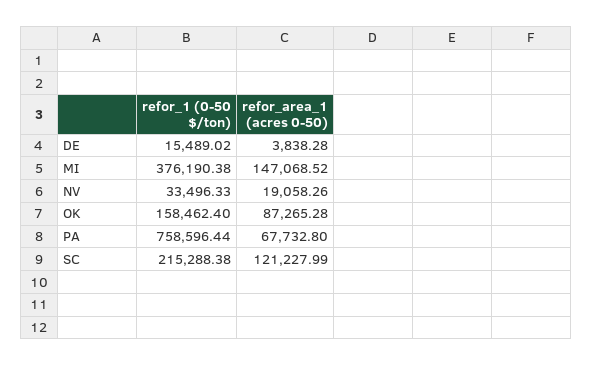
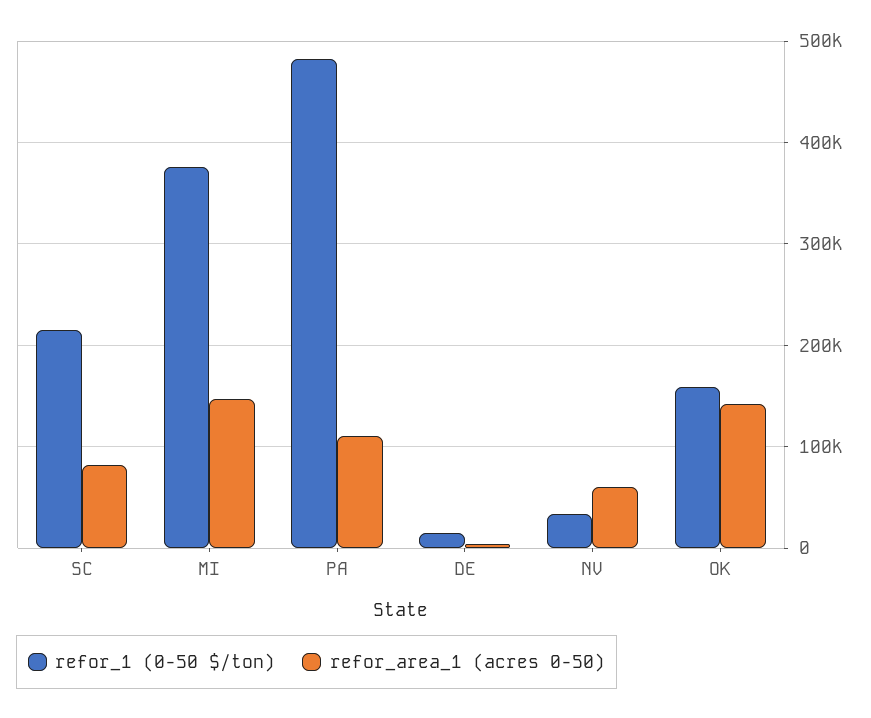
  {
    "refor_1 (0-50 $/ton)": {
      "DE": 15489.02,
      "MI": 376190.38,
      "NV": 33496.33,
      "OK": 158462.4,
-     "PA": 758596.44,
+     "PA": 480000,
      "SC": 215288.38
    },
    "refor_area_1 (acres 0-50)": {
      "DE": 3838.28,
      "MI": 147068.52,
-     "NV": 19058.26,
+     "NV": 60000,
-     "OK": 87265.28,
+     "OK": 140000,
-     "PA": 67732.8,
+     "PA": 110000,
-     "SC": 121227.99
+     "SC": 80000
    }
  }

